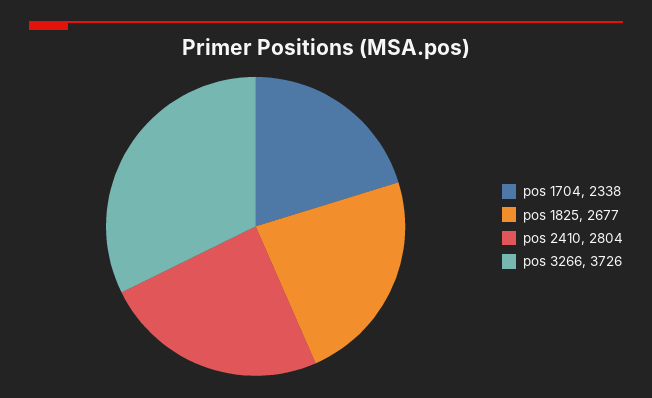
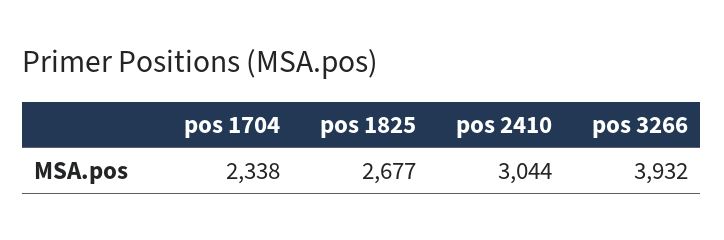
  {
    "pos 1704": 2338,
    "pos 1825": 2677,
-   "pos 2410": 2804,
+   "pos 2410": 3044,
-   "pos 3266": 3726
+   "pos 3266": 3932
  }

